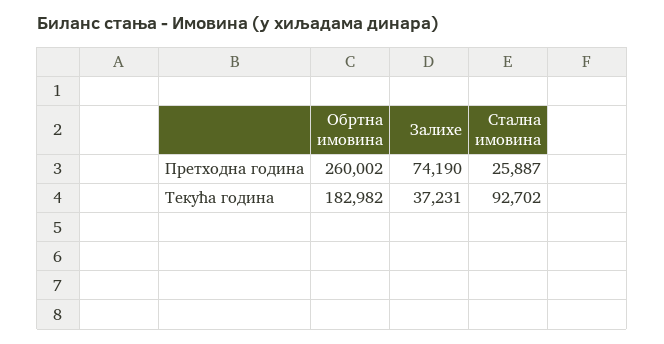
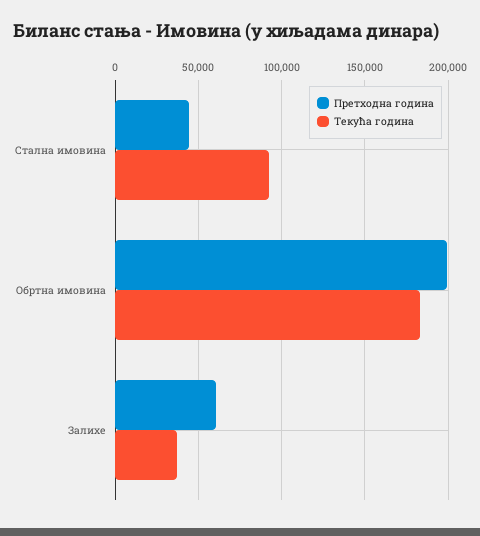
  {
    "Претходна година": {
-     "Обртна имовина": 260002,
+     "Обртна имовина": 200000,
-     "Залихе": 74190,
+     "Залихе": 60000,
-     "Стална имовина": 25887
+     "Стална имовина": 45000
    },
    "Текућа година": {
      "Обртна имовина": 182982,
      "Залихе": 37231,
      "Стална имовина": 92702
    }
  }

